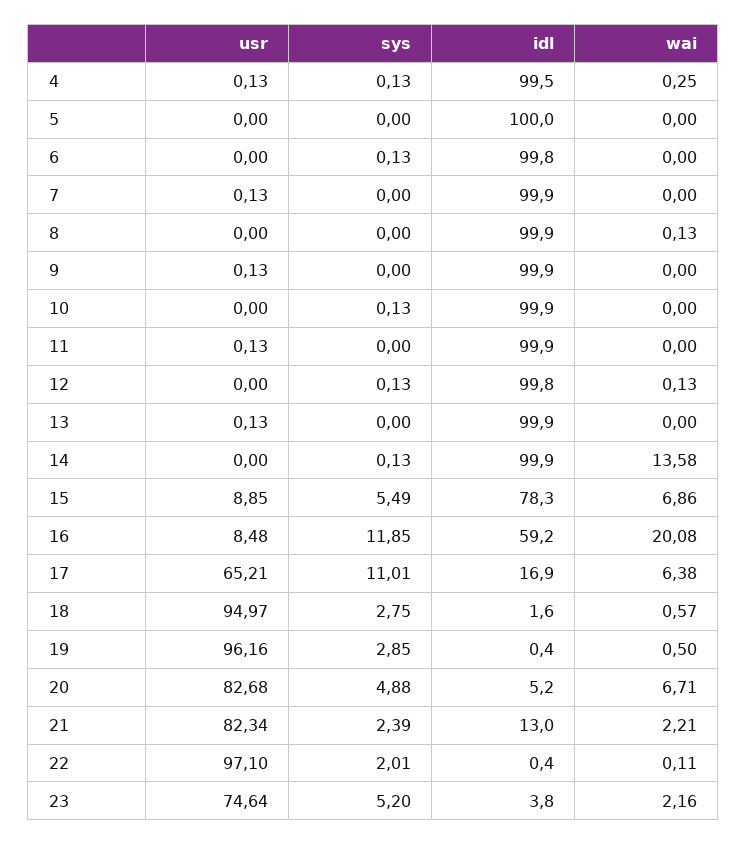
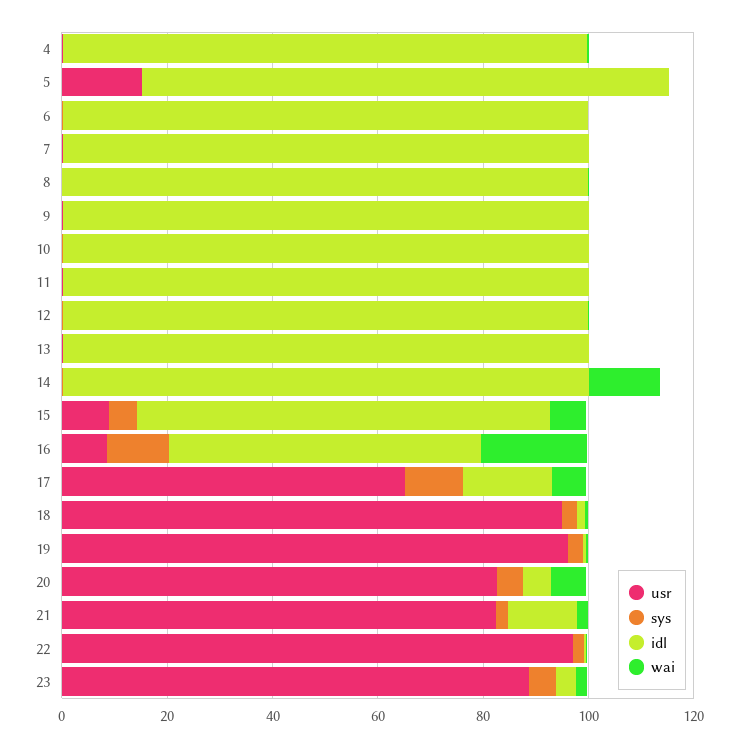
  {
    "usr": {
      "4": 0.13,
-     "5": 0,
+     "5": 15,
      "6": 0,
      "7": 0.13,
      "8": 0,
      "9": 0.13,
      "10": 0,
      "11": 0.13,
      "12": 0,
      "13": 0.13,
      "14": 0,
      "15": 8.85,
      "16": 8.48,
      "17": 65.21,
      "18": 94.97,
      "19": 96.16,
      "20": 82.68,
      "21": 82.34,
      "22": 97.1,
-     "23": 74.64
+     "23": 90
    },
    "sys": {
      "4": 0.13,
      "5": 0,
      "6": 0.13,
      "7": 0,
      "8": 0,
      "9": 0,
      "10": 0.13,
      "11": 0,
      "12": 0.13,
      "13": 0,
      "14": 0.13,
      "15": 5.49,
      "16": 11.85,
      "17": 11.01,
      "18": 2.75,
      "19": 2.85,
      "20": 4.88,
      "21": 2.39,
      "22": 2.01,
      "23": 5.2
    },
    "idl": {
      "4": 99.5,
      "5": 100,
      "6": 99.8,
      "7": 99.9,
      "8": 99.9,
      "9": 99.9,
      "10": 99.9,
      "11": 99.9,
      "12": 99.8,
      "13": 99.9,
      "14": 99.9,
      "15": 78.3,
      "16": 59.2,
      "17": 16.9,
      "18": 1.6,
      "19": 0.4,
      "20": 5.2,
      "21": 13,
      "22": 0.4,
      "23": 3.8
    },
    "wai": {
      "4": 0.25,
      "5": 0,
      "6": 0,
      "7": 0,
      "8": 0.13,
      "9": 0,
      "10": 0,
      "11": 0,
      "12": 0.13,
      "13": 0,
      "14": 13.58,
      "15": 6.86,
      "16": 20.08,
      "17": 6.38,
      "18": 0.57,
      "19": 0.5,
      "20": 6.71,
      "21": 2.21,
      "22": 0.11,
      "23": 2.16
    }
  }

